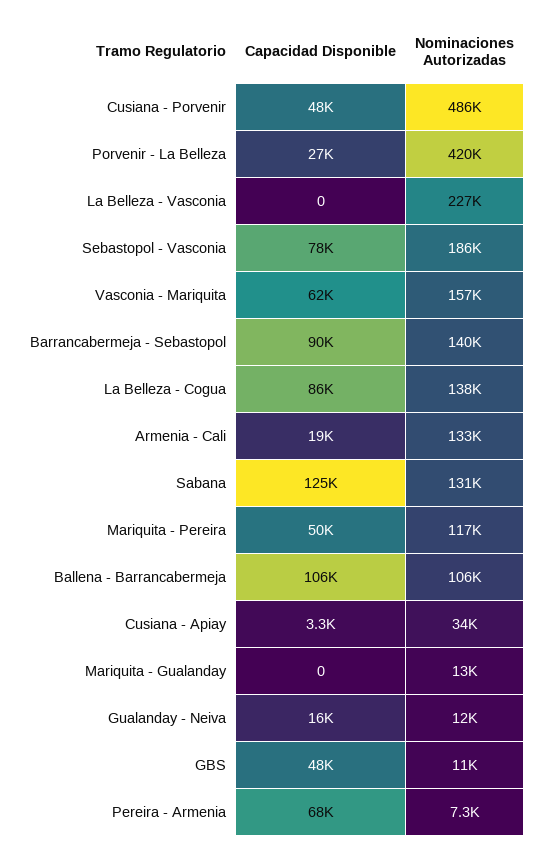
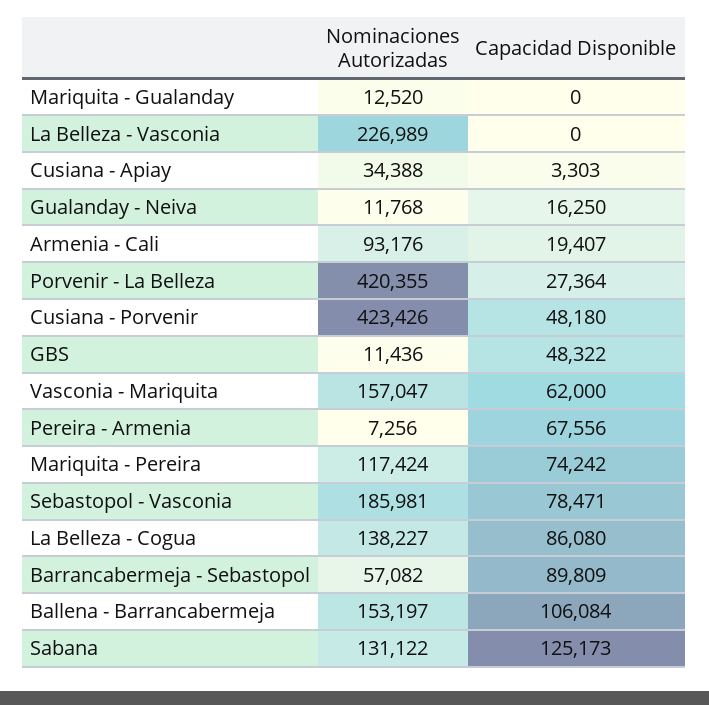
  {
    "Capacidad Disponible": {
      "Cusiana - Porvenir": 48180,
      "Porvenir - La Belleza": 27364,
      "La Belleza - Vasconia": 0,
      "Sebastopol - Vasconia": 78471,
      "Vasconia - Mariquita": 62000,
      "Barrancabermeja - Sebastopol": 89809,
      "La Belleza - Cogua": 86080,
      "Armenia - Cali": 19407,
      "Sabana": 125173,
-     "Mariquita - Pereira": 50000,
+     "Mariquita - Pereira": 74242,
      "Ballena - Barrancabermeja": 106084,
      "Cusiana - Apiay": 3303,
      "Mariquita - Gualanday": 0,
      "Gualanday - Neiva": 16250,
      "GBS": 48322,
      "Pereira - Armenia": 67556
    },
    "Nominaciones Autorizadas": {
-     "Cusiana - Porvenir": 486000,
+     "Cusiana - Porvenir": 423426,
      "Porvenir - La Belleza": 420355,
      "La Belleza - Vasconia": 226989,
      "Sebastopol - Vasconia": 185981,
      "Vasconia - Mariquita": 157047,
-     "Barrancabermeja - Sebastopol": 140000,
+     "Barrancabermeja - Sebastopol": 57082,
      "La Belleza - Cogua": 138227,
-     "Armenia - Cali": 133000,
+     "Armenia - Cali": 93176,
      "Sabana": 131122,
      "Mariquita - Pereira": 117424,
-     "Ballena - Barrancabermeja": 106000,
+     "Ballena - Barrancabermeja": 153197,
      "Cusiana - Apiay": 34388,
      "Mariquita - Gualanday": 12520,
      "Gualanday - Neiva": 11768,
      "GBS": 11436,
      "Pereira - Armenia": 7256
    }
  }

